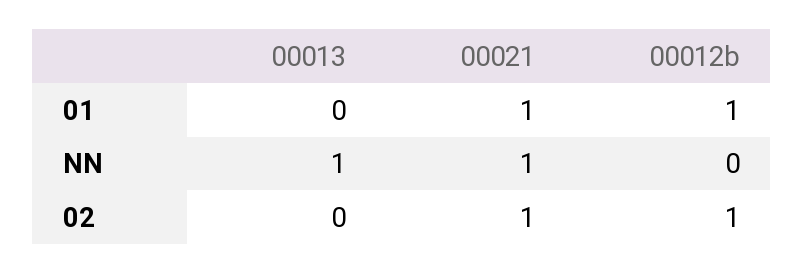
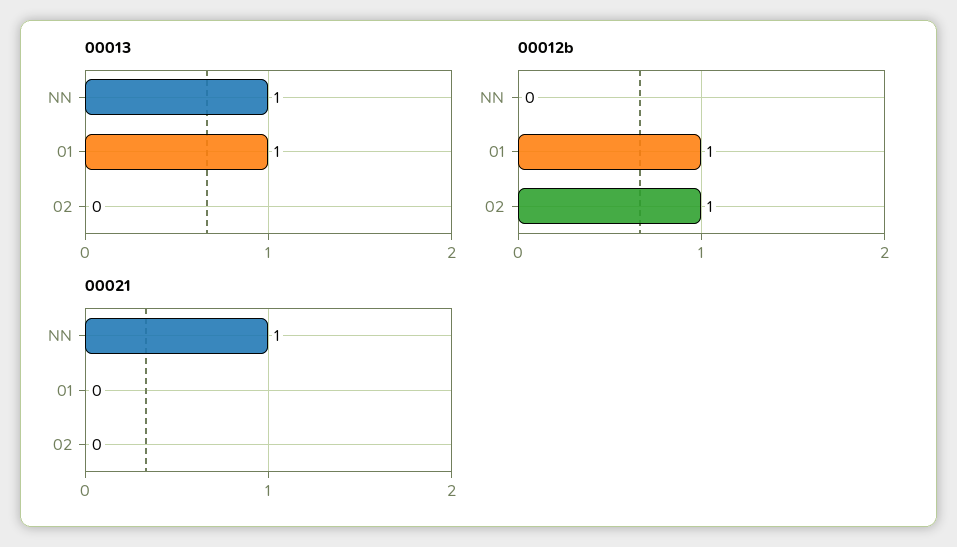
  {
    "00013": {
-     "01": 0,
+     "01": 1,
      "NN": 1,
      "02": 0
    },
    "00021": {
-     "01": 1,
+     "01": 0,
      "NN": 1,
-     "02": 1
+     "02": 0
    },
    "00012b": {
      "01": 1,
      "NN": 0,
      "02": 1
    }
  }

